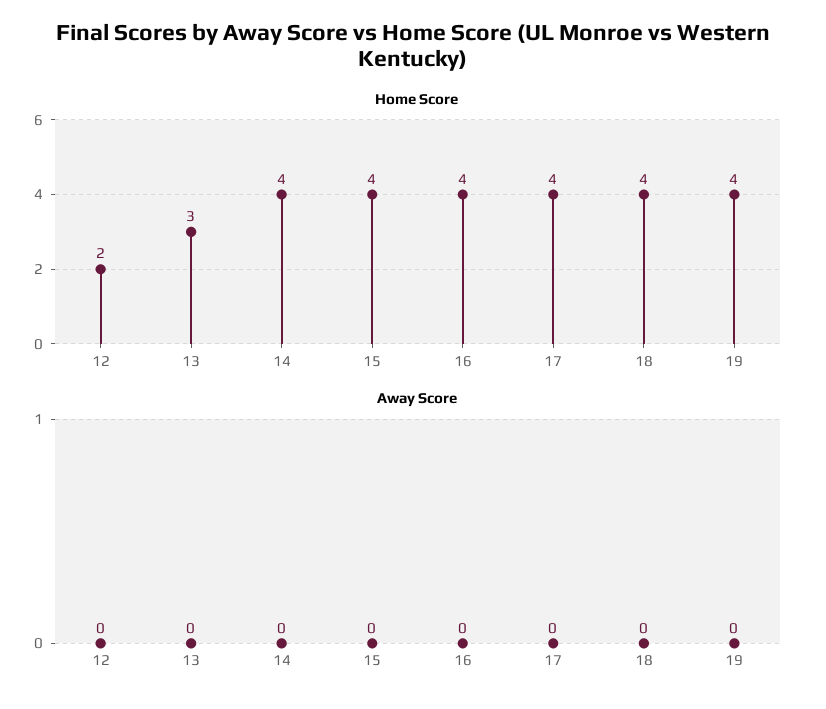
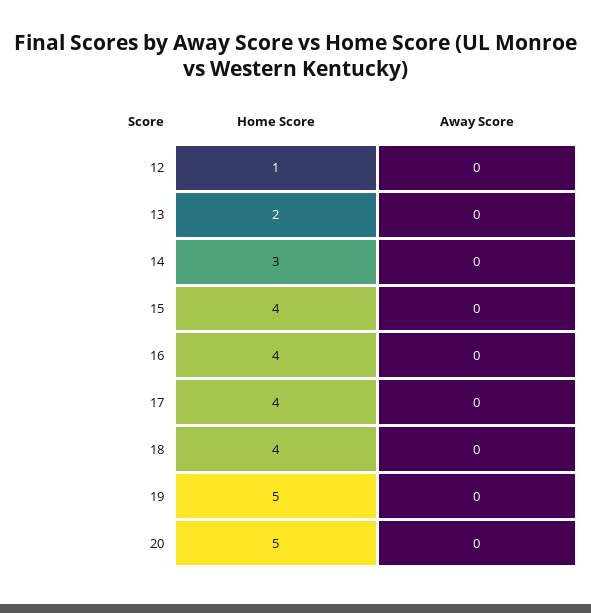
  {
    "Home Score": {
-     "12": 2,
+     "12": 1,
-     "13": 3,
+     "13": 2,
-     "14": 4,
+     "14": 3,
      "15": 4,
      "16": 4,
      "17": 4,
      "18": 4,
-     "19": 4
+     "19": 5,
+     "20": 5
    },
    "Away Score": {
      "12": 0,
      "13": 0,
      "14": 0,
      "15": 0,
      "16": 0,
      "17": 0,
      "18": 0,
-     "19": 0
+     "19": 0,
+     "20": 0
    }
  }

